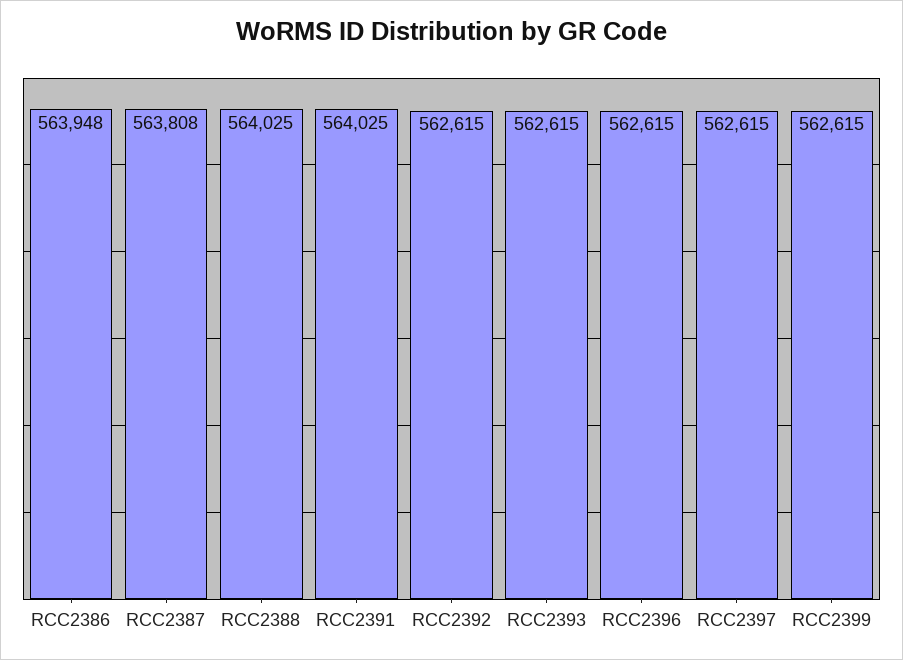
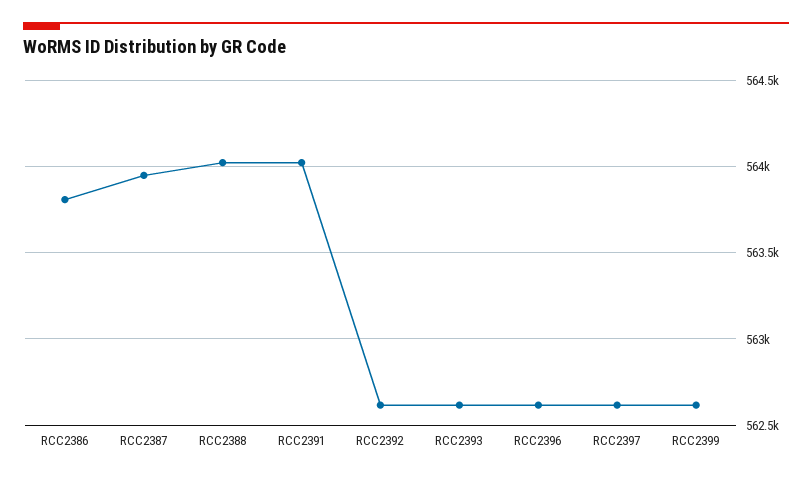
  {
-   "RCC2386": 563948,
+   "RCC2386": 563800,
-   "RCC2387": 563808,
+   "RCC2387": 563950,
    "RCC2388": 564025,
    "RCC2391": 564025,
    "RCC2392": 562615,
    "RCC2393": 562615,
    "RCC2396": 562615,
    "RCC2397": 562615,
    "RCC2399": 562615
  }

